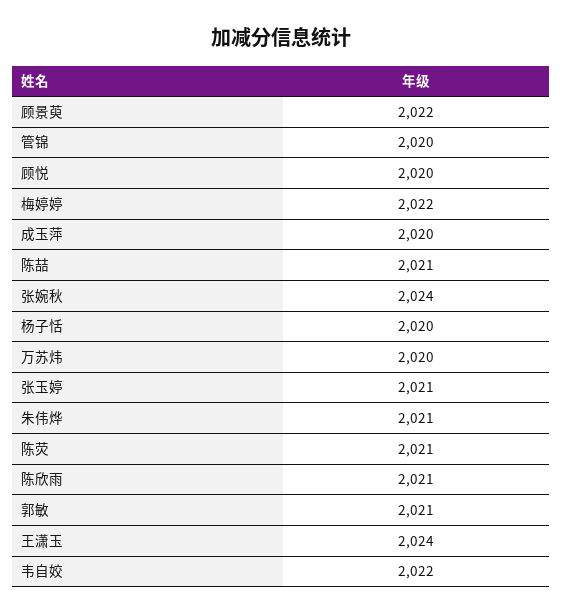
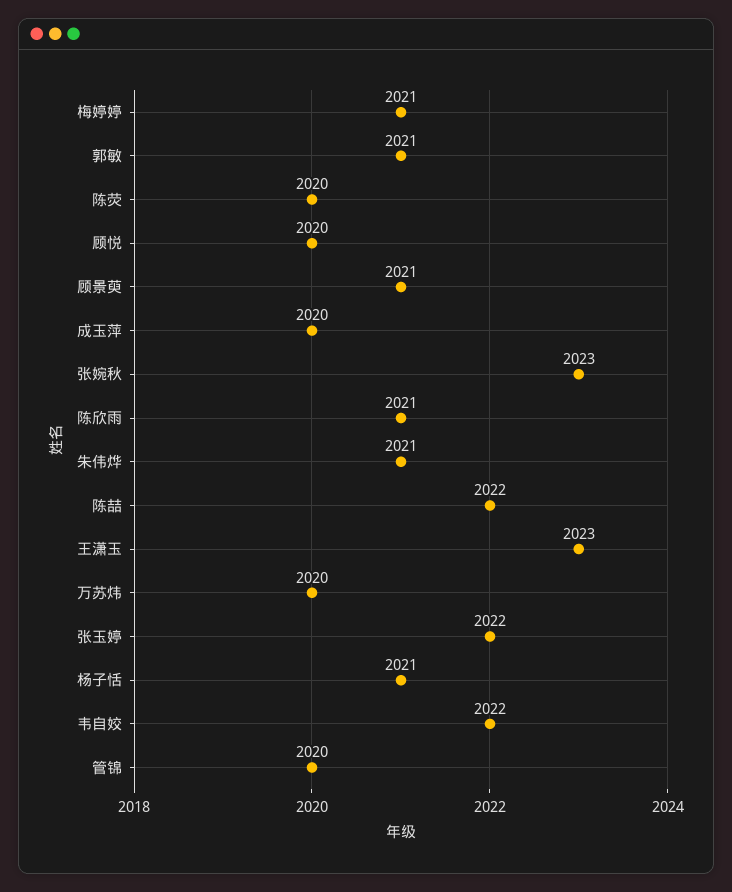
  {
-   "顾景萸": 2022,
+   "顾景萸": 2021,
    "管锦": 2020,
    "顾悦": 2020,
-   "梅婷婷": 2022,
+   "梅婷婷": 2021,
    "成玉萍": 2020,
-   "陈喆": 2021,
+   "陈喆": 2022,
-   "张婉秋": 2024,
+   "张婉秋": 2023,
-   "杨子恬": 2020,
+   "杨子恬": 2021,
    "万苏炜": 2020,
-   "张玉婷": 2021,
+   "张玉婷": 2022,
    "朱伟烨": 2021,
-   "陈荧": 2021,
+   "陈荧": 2020,
    "陈欣雨": 2021,
    "郭敏": 2021,
-   "王潇玉": 2024,
+   "王潇玉": 2023,
    "韦自姣": 2022
  }

